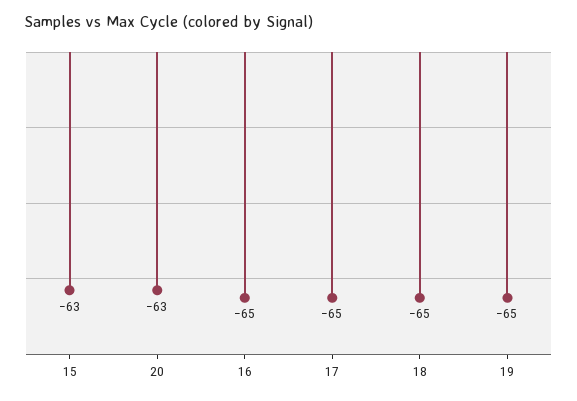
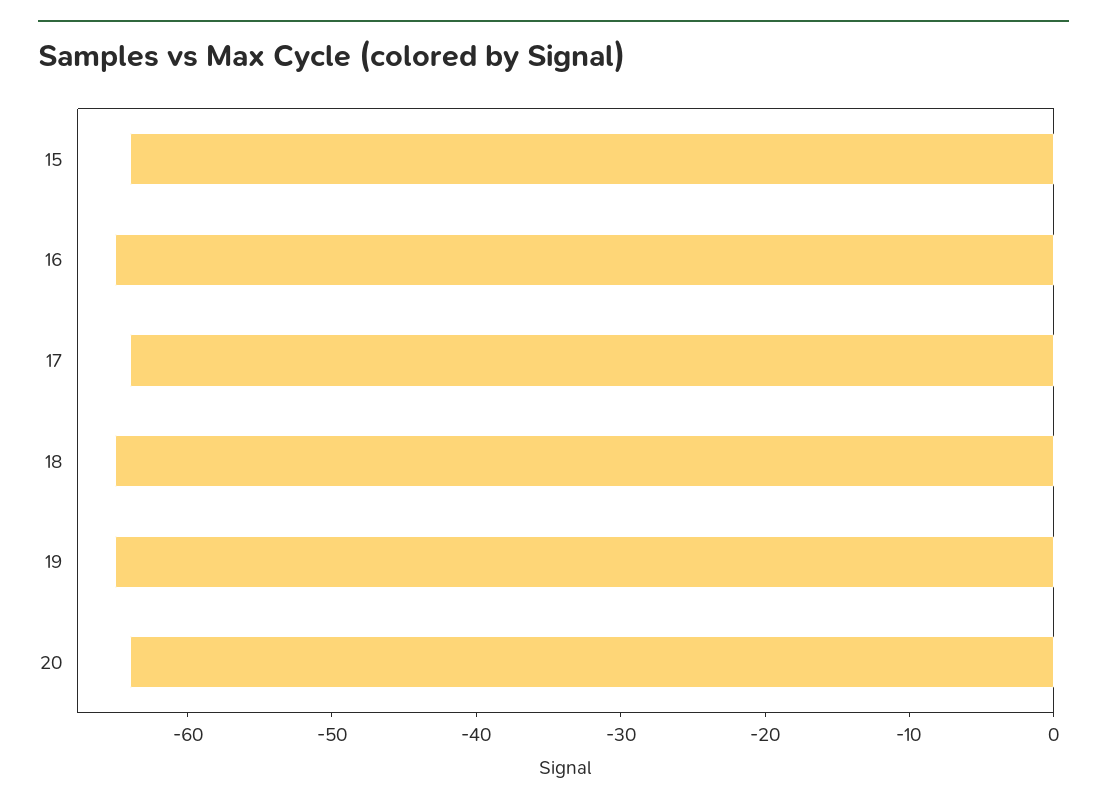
  {
-   "15": -63,
+   "15": -64,
-   "20": -63,
+   "20": -64,
    "16": -65,
-   "17": -65,
+   "17": -64,
    "18": -65,
    "19": -65
  }

